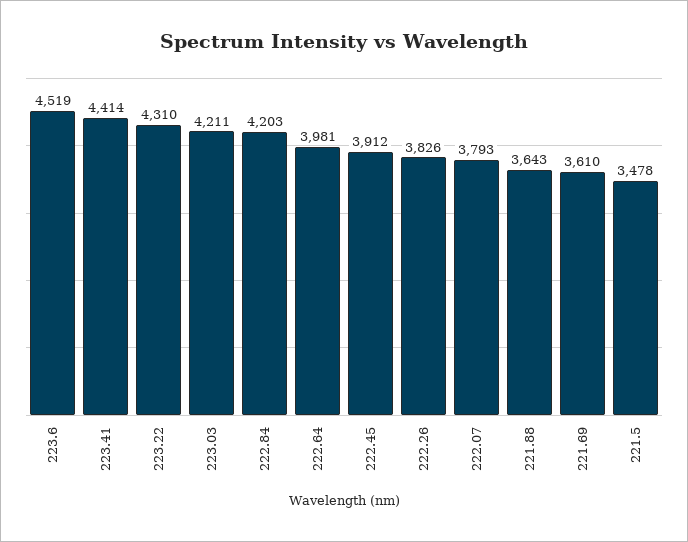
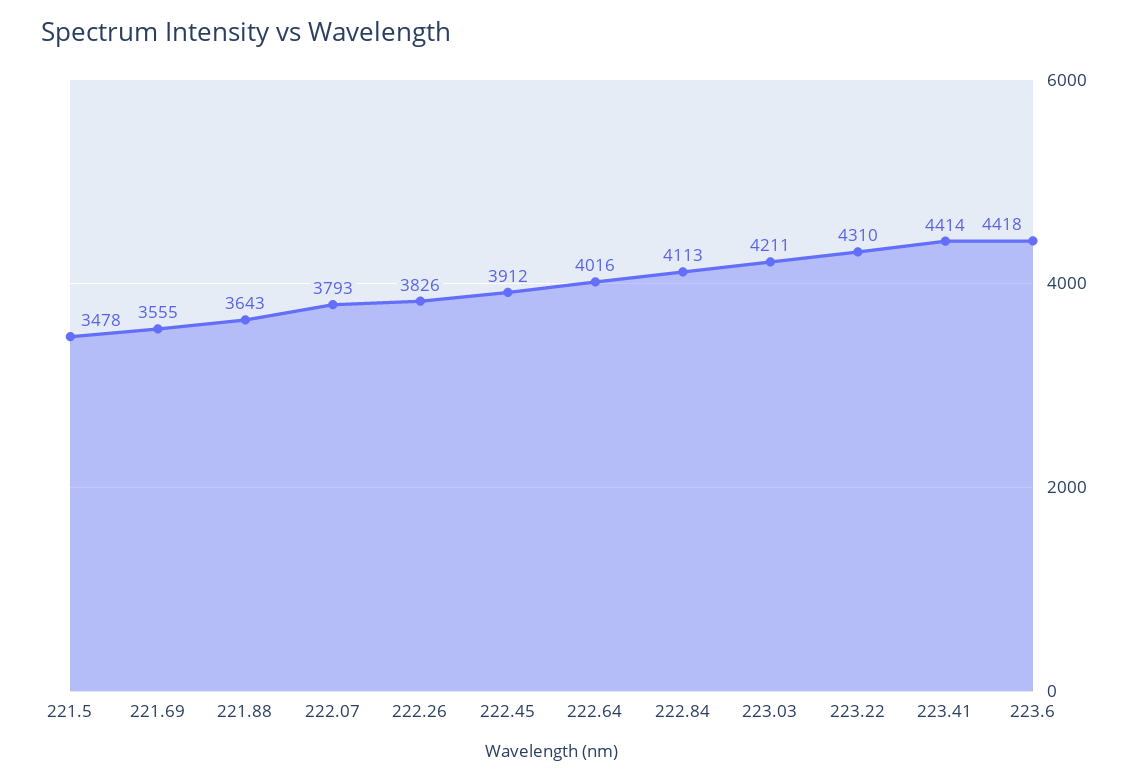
  {
-   "223.6": 4519,
+   "223.6": 4418,
    "223.41": 4414,
    "223.22": 4310,
    "223.03": 4211,
-   "222.84": 4203,
+   "222.84": 4113,
-   "222.64": 3981,
+   "222.64": 4016,
    "222.45": 3912,
    "222.26": 3826,
    "222.07": 3793,
    "221.88": 3643,
-   "221.69": 3610,
+   "221.69": 3555,
    "221.5": 3478
  }

